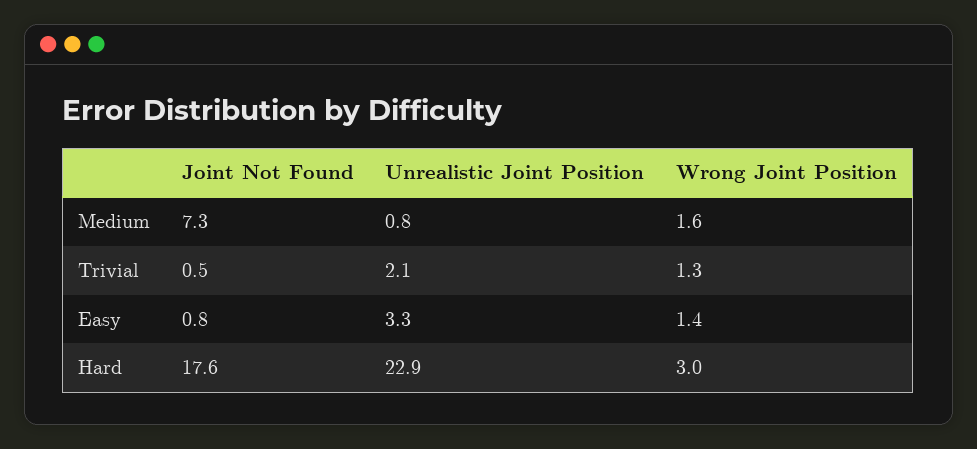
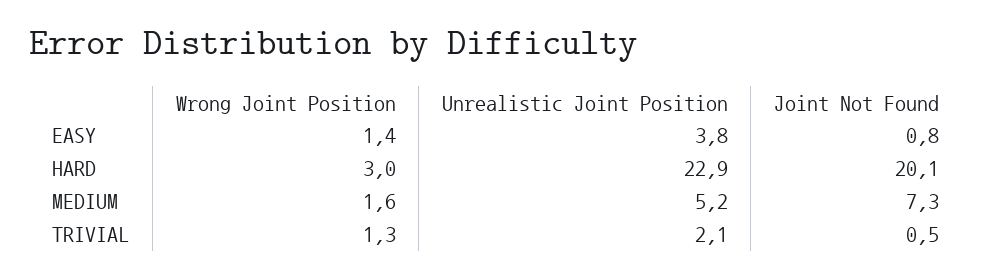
  {
    "Joint Not Found": {
      "Medium": 7.3,
      "Trivial": 0.5,
      "Easy": 0.8,
-     "Hard": 17.6
+     "Hard": 20.1
    },
    "Unrealistic Joint Position": {
-     "Medium": 0.8,
+     "Medium": 5.2,
      "Trivial": 2.1,
-     "Easy": 3.3,
+     "Easy": 3.8,
      "Hard": 22.9
    },
    "Wrong Joint Position": {
      "Medium": 1.6,
      "Trivial": 1.3,
      "Easy": 1.4,
      "Hard": 3
    }
  }

